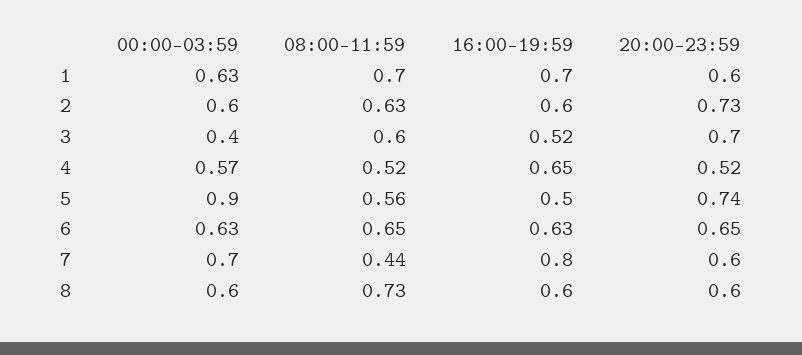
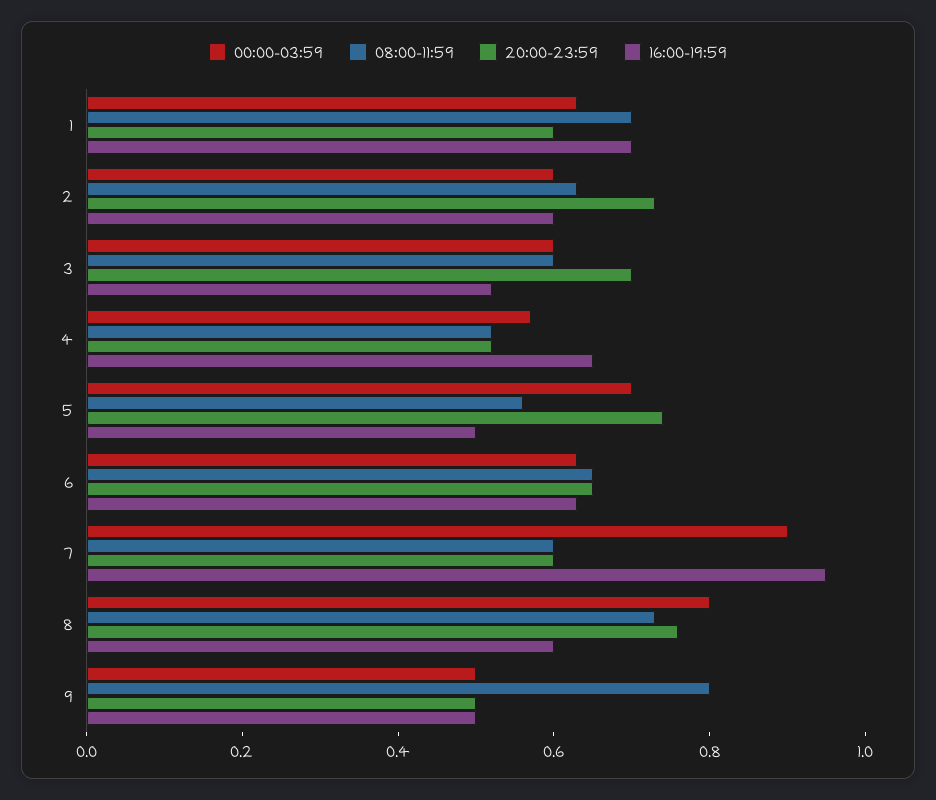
  {
    "00:00-03:59": {
      "1": 0.63,
      "2": 0.6,
-     "3": 0.4,
+     "3": 0.6,
      "4": 0.57,
-     "5": 0.9,
+     "5": 0.7,
      "6": 0.63,
-     "7": 0.7,
+     "7": 0.9,
-     "8": 0.6
+     "8": 0.8,
+     "9": 0.5
    },
    "08:00-11:59": {
      "1": 0.7,
      "2": 0.63,
      "3": 0.6,
      "4": 0.52,
      "5": 0.56,
      "6": 0.65,
-     "7": 0.44,
+     "7": 0.6,
-     "8": 0.73
+     "8": 0.73,
+     "9": 0.8
    },
    "16:00-19:59": {
      "1": 0.7,
      "2": 0.6,
      "3": 0.52,
      "4": 0.65,
      "5": 0.5,
      "6": 0.63,
-     "7": 0.8,
+     "7": 0.95,
-     "8": 0.6
+     "8": 0.6,
+     "9": 0.5
    },
    "20:00-23:59": {
      "1": 0.6,
      "2": 0.73,
      "3": 0.7,
      "4": 0.52,
      "5": 0.74,
      "6": 0.65,
      "7": 0.6,
-     "8": 0.6
+     "8": 0.75,
+     "9": 0.5
    }
  }

